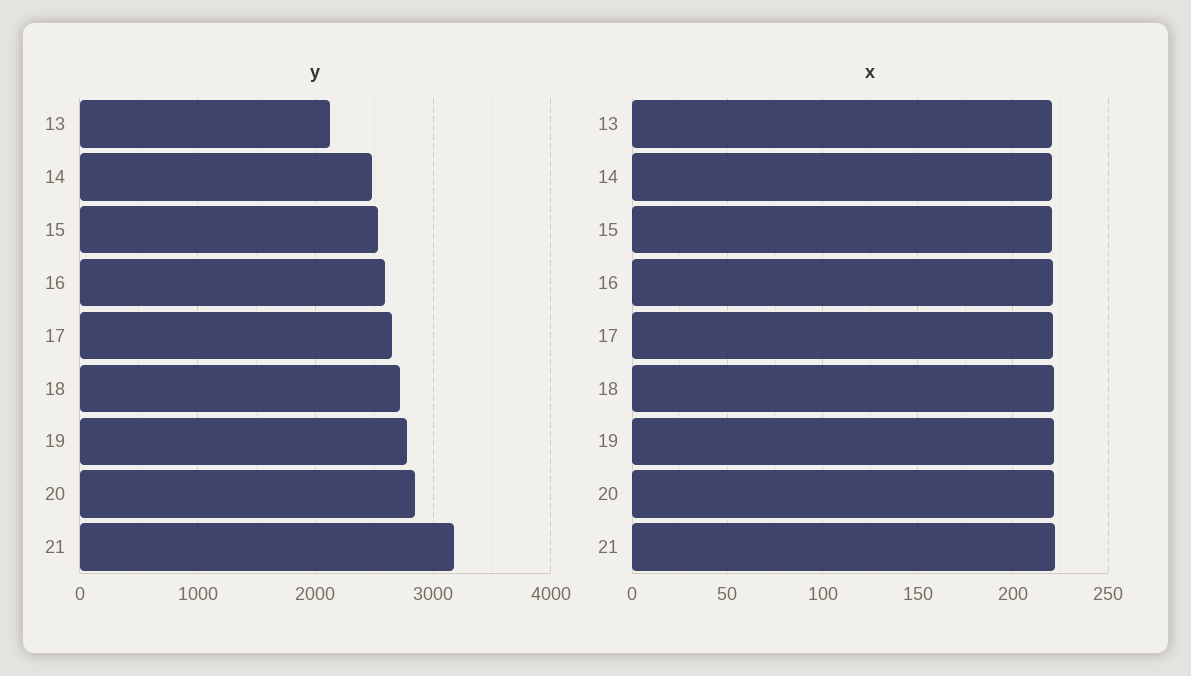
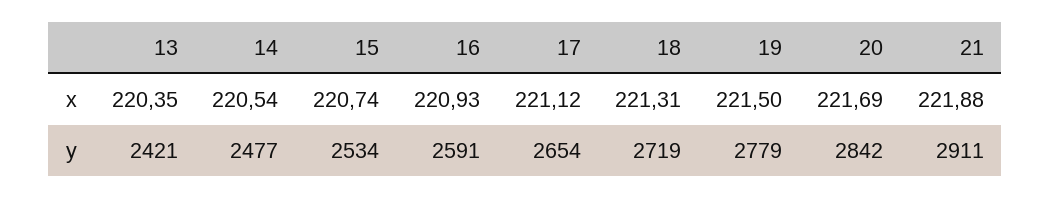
  {
    "y": {
-     "13": 2100,
+     "13": 2421,
      "14": 2477,
      "15": 2534,
      "16": 2591,
      "17": 2654,
      "18": 2719,
      "19": 2779,
      "20": 2842,
-     "21": 3200
+     "21": 2911
    },
    "x": {
      "13": 220.35,
      "14": 220.54,
      "15": 220.74,
      "16": 220.93,
      "17": 221.12,
      "18": 221.31,
      "19": 221.5,
      "20": 221.69,
      "21": 221.88
    }
  }

